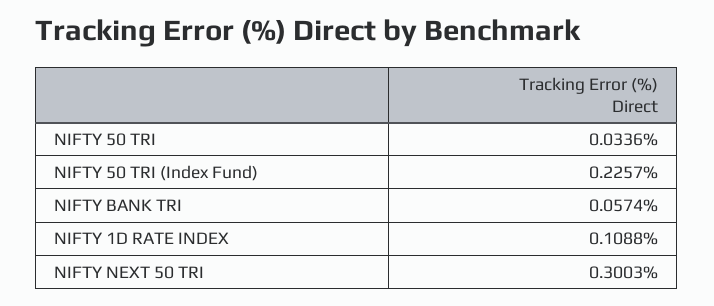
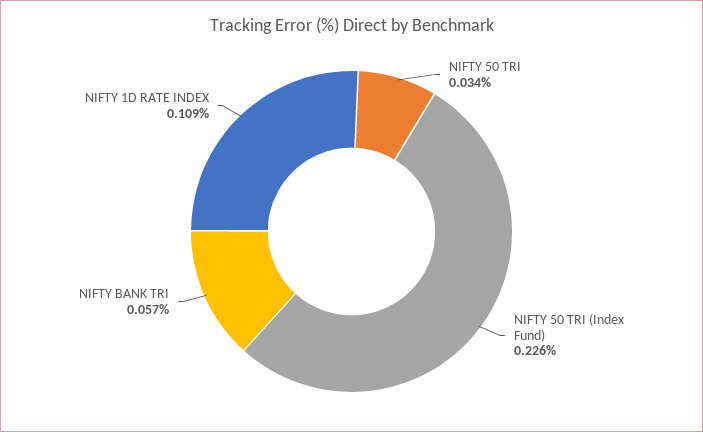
  {
    "NIFTY 50 TRI": 0.0336,
    "NIFTY 50 TRI (Index Fund)": 0.2257,
    "NIFTY BANK TRI": 0.0574,
-   "NIFTY 1D RATE INDEX": 0.1088,
+   "NIFTY 1D RATE INDEX": 0.1088
-   "NIFTY NEXT 50 TRI": 0.3003
  }

